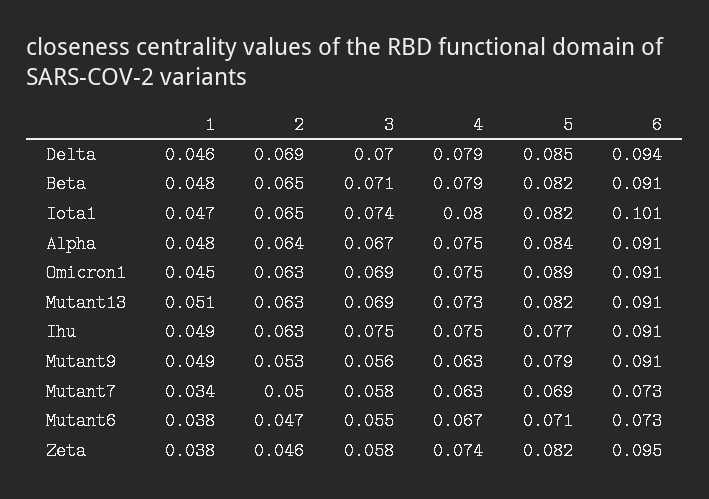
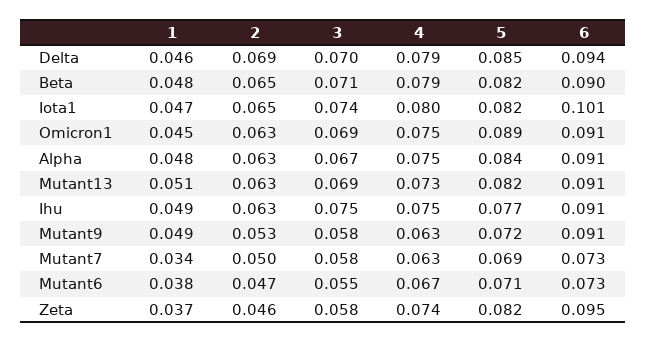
  {
    "1": {
      "Delta": 0.046,
      "Beta": 0.048,
      "Iota1": 0.047,
      "Alpha": 0.048,
      "Omicron1": 0.045,
      "Mutant13": 0.051,
      "Ihu": 0.049,
      "Mutant9": 0.049,
      "Mutant7": 0.034,
      "Mutant6": 0.038,
-     "Zeta": 0.038
+     "Zeta": 0.037
    },
    "2": {
      "Delta": 0.069,
      "Beta": 0.065,
      "Iota1": 0.065,
-     "Alpha": 0.064,
+     "Alpha": 0.063,
      "Omicron1": 0.063,
      "Mutant13": 0.063,
      "Ihu": 0.063,
      "Mutant9": 0.053,
      "Mutant7": 0.05,
      "Mutant6": 0.047,
      "Zeta": 0.046
    },
    "3": {
      "Delta": 0.07,
      "Beta": 0.071,
      "Iota1": 0.074,
      "Alpha": 0.067,
      "Omicron1": 0.069,
      "Mutant13": 0.069,
      "Ihu": 0.075,
-     "Mutant9": 0.056,
+     "Mutant9": 0.058,
      "Mutant7": 0.058,
      "Mutant6": 0.055,
      "Zeta": 0.058
    },
    "4": {
      "Delta": 0.079,
      "Beta": 0.079,
      "Iota1": 0.08,
      "Alpha": 0.075,
      "Omicron1": 0.075,
      "Mutant13": 0.073,
      "Ihu": 0.075,
      "Mutant9": 0.063,
      "Mutant7": 0.063,
      "Mutant6": 0.067,
      "Zeta": 0.074
    },
    "5": {
      "Delta": 0.085,
      "Beta": 0.082,
      "Iota1": 0.082,
      "Alpha": 0.084,
      "Omicron1": 0.089,
      "Mutant13": 0.082,
      "Ihu": 0.077,
-     "Mutant9": 0.079,
+     "Mutant9": 0.072,
      "Mutant7": 0.069,
      "Mutant6": 0.071,
      "Zeta": 0.082
    },
    "6": {
      "Delta": 0.094,
-     "Beta": 0.091,
+     "Beta": 0.09,
      "Iota1": 0.101,
      "Alpha": 0.091,
      "Omicron1": 0.091,
      "Mutant13": 0.091,
      "Ihu": 0.091,
      "Mutant9": 0.091,
      "Mutant7": 0.073,
      "Mutant6": 0.073,
      "Zeta": 0.095
    }
  }

